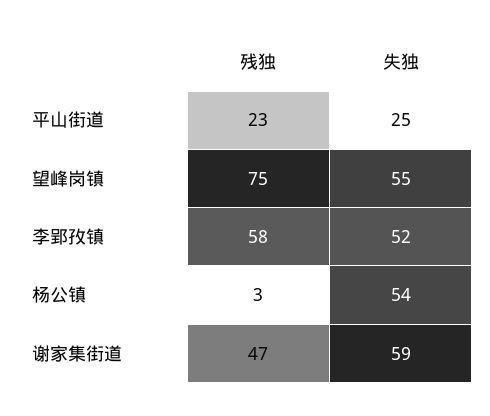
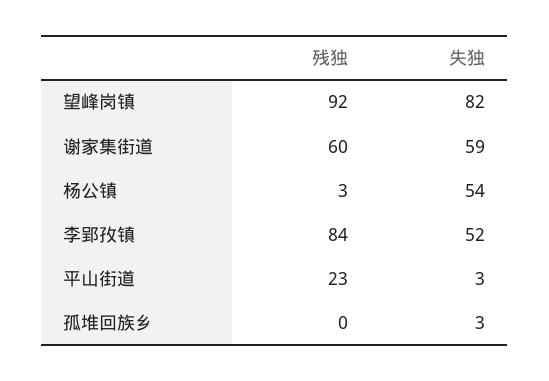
  {
    "残独": {
      "平山街道": 23,
-     "望峰岗镇": 75,
+     "望峰岗镇": 92,
-     "李郢孜镇": 58,
+     "李郢孜镇": 84,
      "杨公镇": 3,
-     "谢家集街道": 47
+     "谢家集街道": 60,
+     "孤堆回族乡": 0
    },
    "失独": {
-     "平山街道": 25,
+     "平山街道": 3,
-     "望峰岗镇": 55,
+     "望峰岗镇": 82,
      "李郢孜镇": 52,
      "杨公镇": 54,
-     "谢家集街道": 59
+     "谢家集街道": 59,
+     "孤堆回族乡": 3
    }
  }

